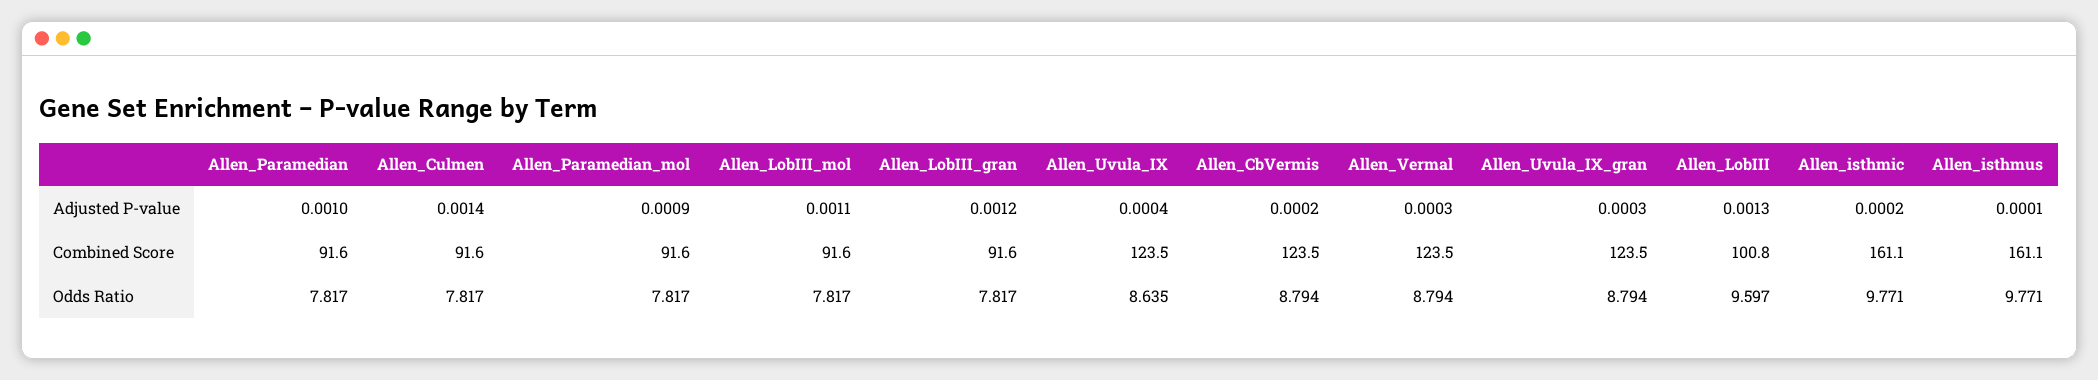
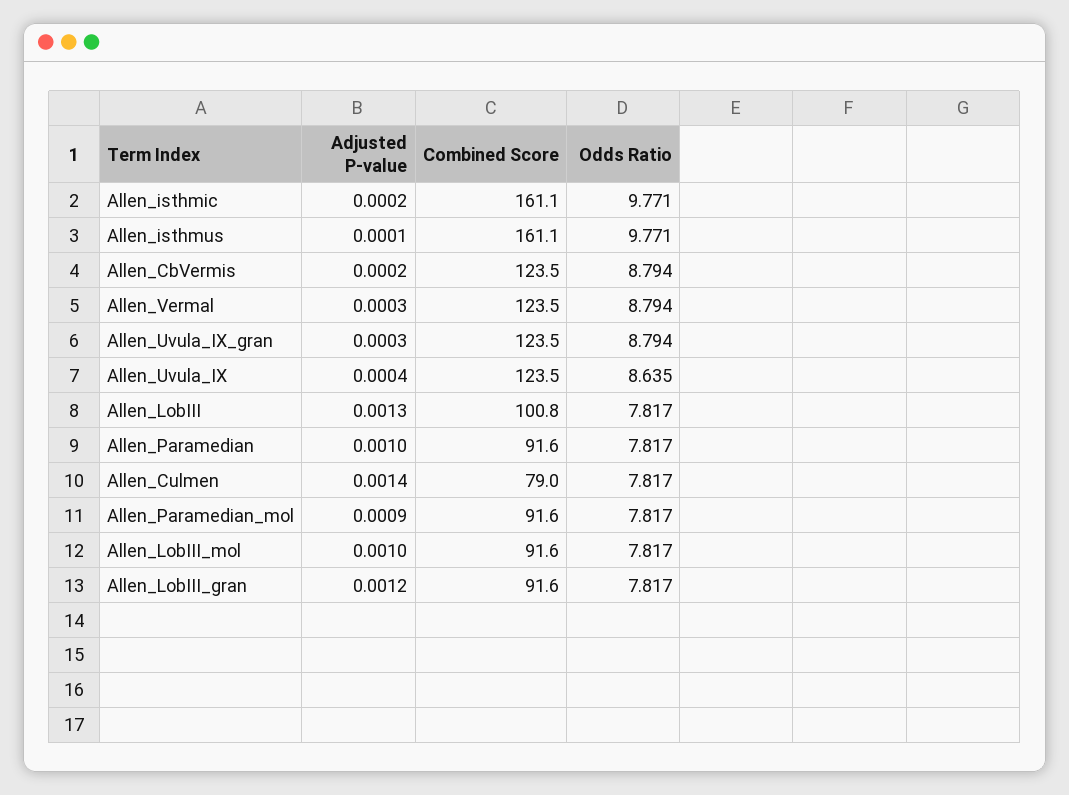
  {
    "Allen_Paramedian": {
      "Adjusted P-value": 0.001,
      "Combined Score": 91.6,
      "Odds Ratio": 7.817
    },
    "Allen_Culmen": {
      "Adjusted P-value": 0.0014,
-     "Combined Score": 91.6,
+     "Combined Score": 79,
      "Odds Ratio": 7.817
    },
    "Allen_Paramedian_mol": {
      "Adjusted P-value": 0.0009,
      "Combined Score": 91.6,
      "Odds Ratio": 7.817
    },
    "Allen_LobIII_mol": {
-     "Adjusted P-value": 0.0011,
+     "Adjusted P-value": 0.001,
      "Combined Score": 91.6,
      "Odds Ratio": 7.817
    },
    "Allen_LobIII_gran": {
      "Adjusted P-value": 0.0012,
      "Combined Score": 91.6,
      "Odds Ratio": 7.817
    },
    "Allen_Uvula_IX": {
      "Adjusted P-value": 0.0004,
      "Combined Score": 123.5,
      "Odds Ratio": 8.635
    },
    "Allen_CbVermis": {
      "Adjusted P-value": 0.0002,
      "Combined Score": 123.5,
      "Odds Ratio": 8.794
    },
    "Allen_Vermal": {
      "Adjusted P-value": 0.0003,
      "Combined Score": 123.5,
      "Odds Ratio": 8.794
    },
    "Allen_Uvula_IX_gran": {
      "Adjusted P-value": 0.0003,
      "Combined Score": 123.5,
      "Odds Ratio": 8.794
    },
    "Allen_LobIII": {
      "Adjusted P-value": 0.0013,
      "Combined Score": 100.8,
-     "Odds Ratio": 9.597
+     "Odds Ratio": 7.817
    },
    "Allen_isthmic": {
      "Adjusted P-value": 0.0002,
      "Combined Score": 161.1,
      "Odds Ratio": 9.771
    },
    "Allen_isthmus": {
      "Adjusted P-value": 0.0001,
      "Combined Score": 161.1,
      "Odds Ratio": 9.771
    }
  }

